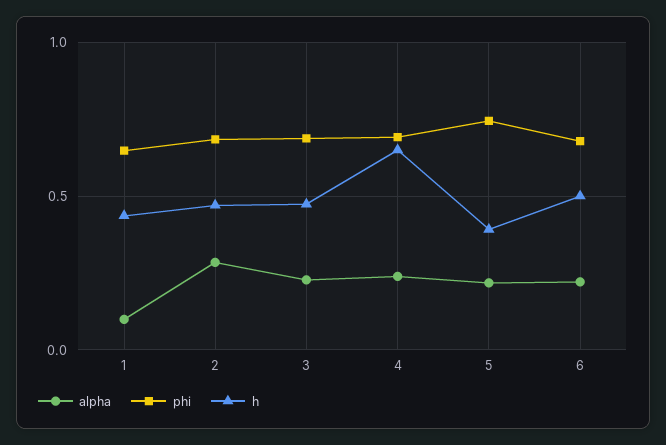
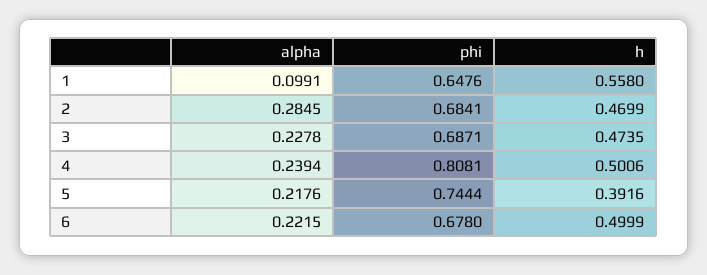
  {
    "alpha": {
      "1": 0.0991,
      "2": 0.2845,
      "3": 0.2278,
      "4": 0.2394,
      "5": 0.2176,
      "6": 0.2215
    },
    "phi": {
      "1": 0.6476,
      "2": 0.6841,
      "3": 0.6871,
-     "4": 0.7,
+     "4": 0.8081,
      "5": 0.7444,
      "6": 0.678
    },
    "h": {
-     "1": 0.45,
+     "1": 0.558,
      "2": 0.4699,
      "3": 0.4735,
-     "4": 0.65,
+     "4": 0.5006,
      "5": 0.3916,
      "6": 0.4999
    }
  }

